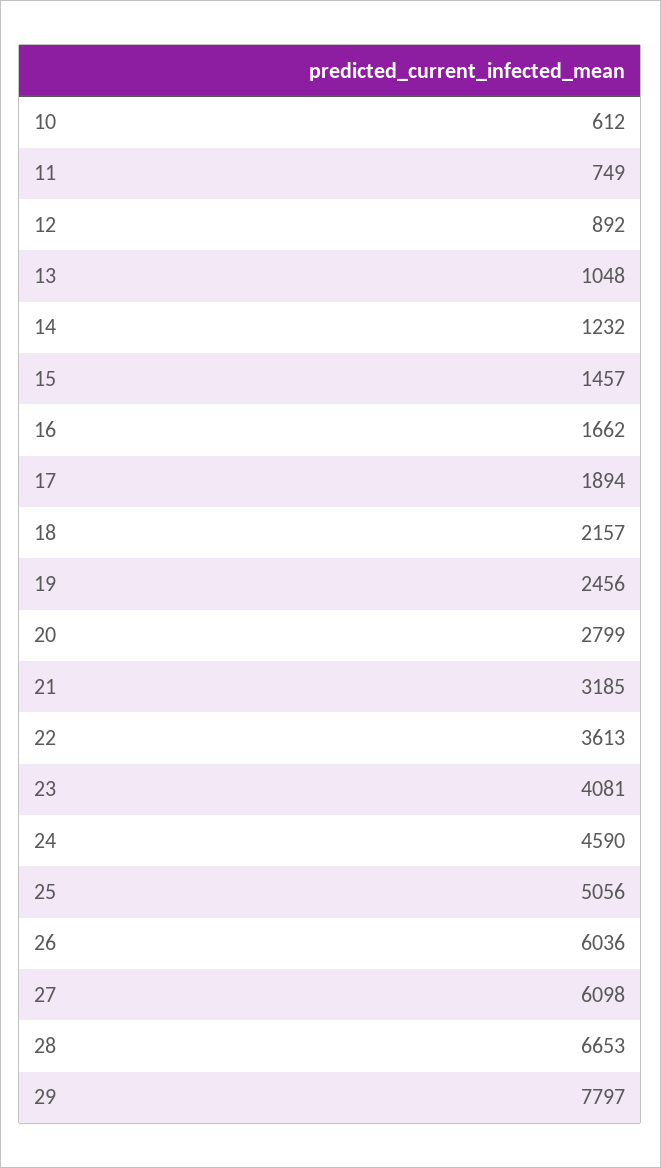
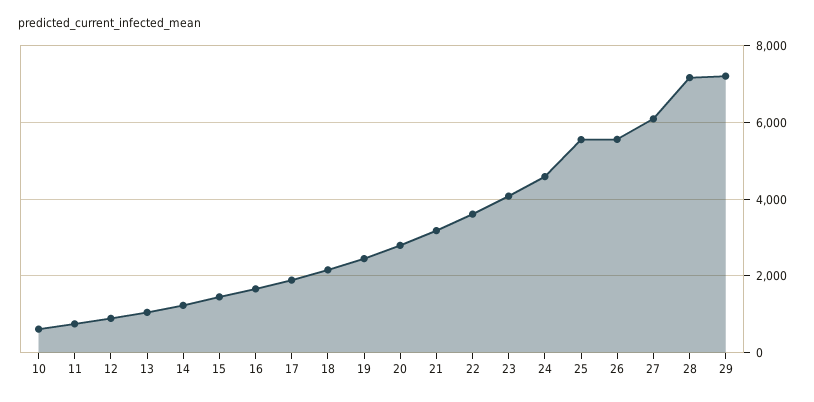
  {
    "10": 612,
    "11": 749,
    "12": 892,
    "13": 1048,
    "14": 1232,
    "15": 1457,
    "16": 1662,
    "17": 1894,
    "18": 2157,
    "19": 2456,
    "20": 2799,
    "21": 3185,
    "22": 3613,
    "23": 4081,
    "24": 4590,
-   "25": 5056,
+   "25": 5600,
-   "26": 6036,
+   "26": 5600,
    "27": 6098,
-   "28": 6653,
+   "28": 7200,
-   "29": 7797
+   "29": 7200
  }

